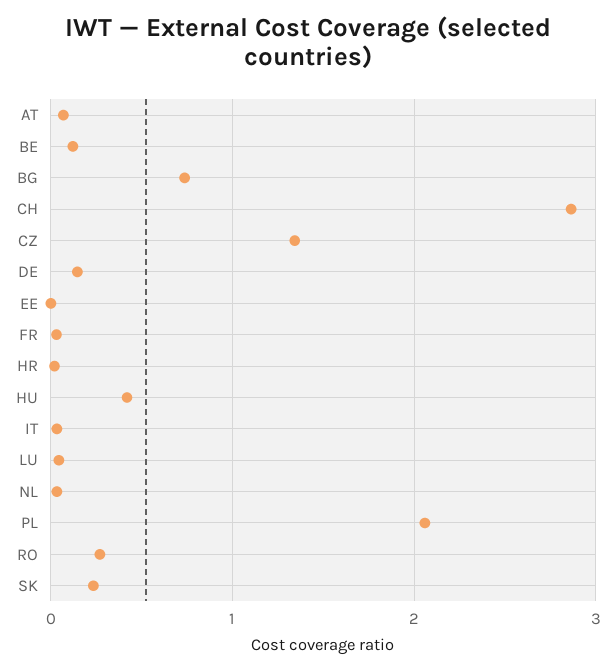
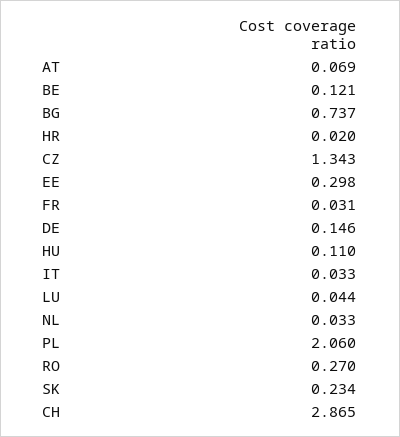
  {
    "AT": 0.069,
    "BE": 0.121,
    "BG": 0.737,
    "CH": 2.865,
    "CZ": 1.343,
    "DE": 0.146,
-   "EE": 0,
+   "EE": 0.298,
    "FR": 0.031,
    "HR": 0.02,
-   "HU": 0.4,
+   "HU": 0.11,
    "IT": 0.033,
    "LU": 0.044,
    "NL": 0.033,
    "PL": 2.06,
    "RO": 0.27,
    "SK": 0.234
  }

